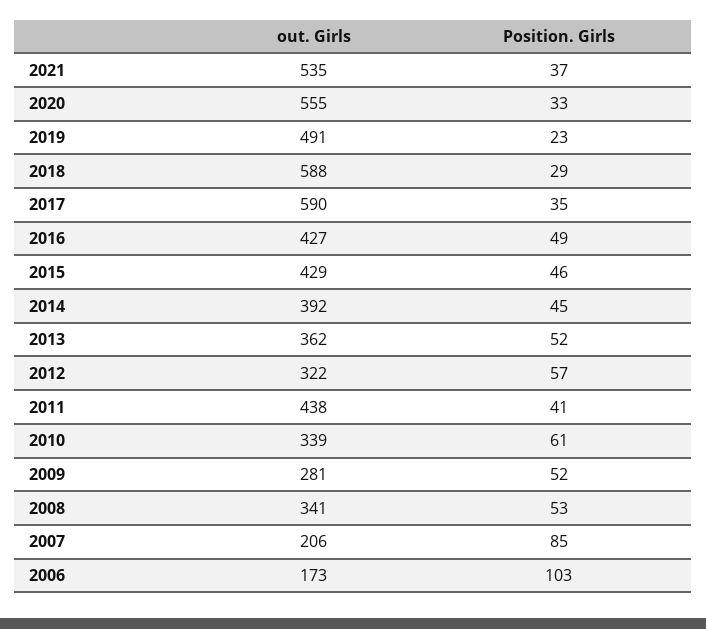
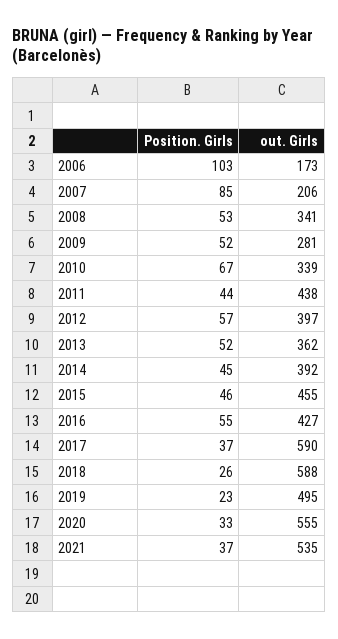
  {
    "out. Girls": {
      "2021": 535,
      "2020": 555,
-     "2019": 491,
+     "2019": 495,
      "2018": 588,
      "2017": 590,
      "2016": 427,
-     "2015": 429,
+     "2015": 455,
      "2014": 392,
      "2013": 362,
-     "2012": 322,
+     "2012": 397,
      "2011": 438,
      "2010": 339,
      "2009": 281,
      "2008": 341,
      "2007": 206,
      "2006": 173
    },
    "Position. Girls": {
      "2021": 37,
      "2020": 33,
      "2019": 23,
-     "2018": 29,
+     "2018": 26,
-     "2017": 35,
+     "2017": 37,
-     "2016": 49,
+     "2016": 55,
      "2015": 46,
      "2014": 45,
      "2013": 52,
      "2012": 57,
-     "2011": 41,
+     "2011": 44,
-     "2010": 61,
+     "2010": 67,
      "2009": 52,
      "2008": 53,
      "2007": 85,
      "2006": 103
    }
  }

